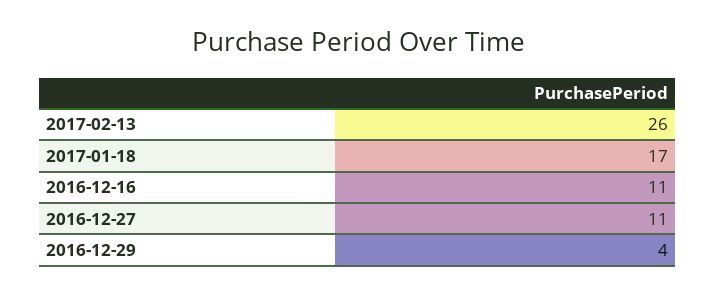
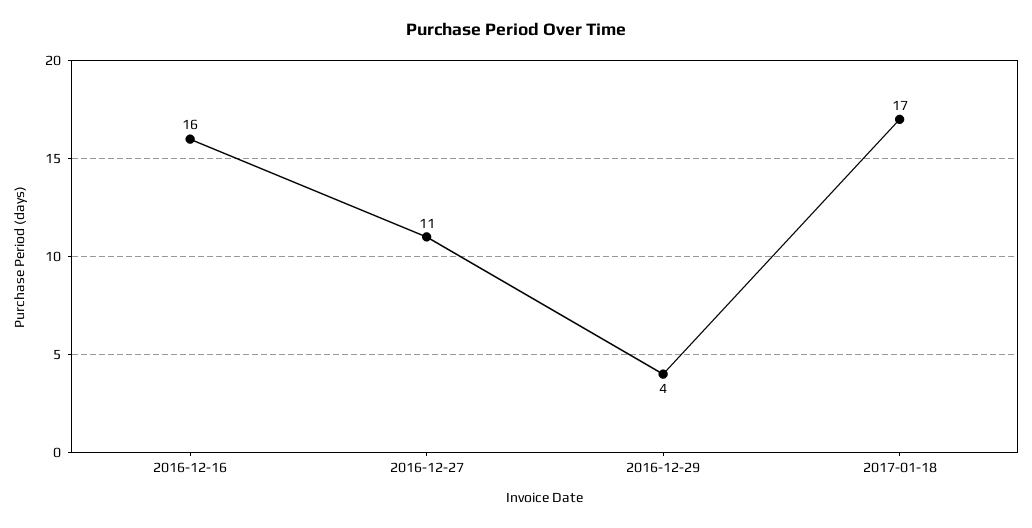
  {
-   "2017-02-13": 26,
    "2017-01-18": 17,
-   "2016-12-16": 11,
+   "2016-12-16": 16,
    "2016-12-27": 11,
    "2016-12-29": 4
  }

